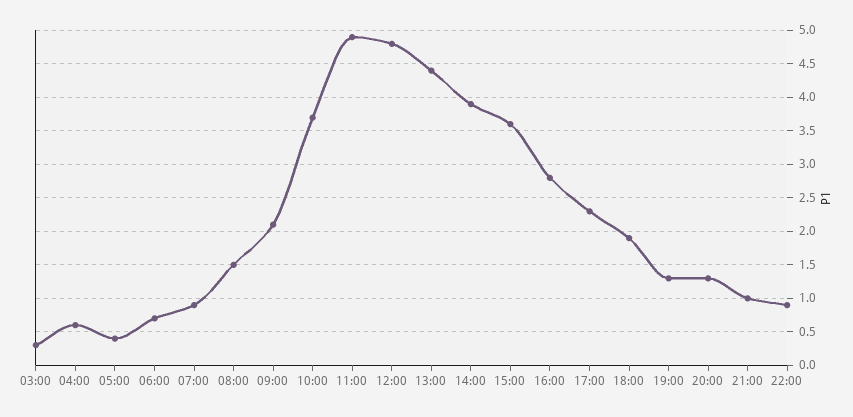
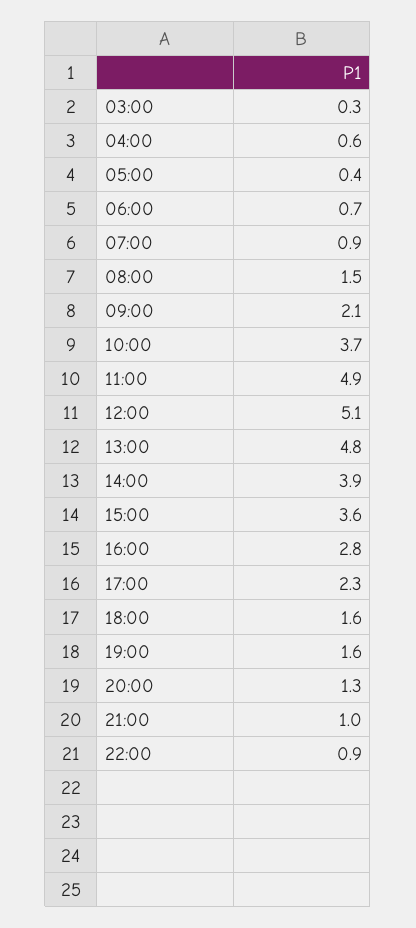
  {
    "03:00": 0.3,
    "04:00": 0.6,
    "05:00": 0.4,
    "06:00": 0.7,
    "07:00": 0.9,
    "08:00": 1.5,
    "09:00": 2.1,
    "10:00": 3.7,
    "11:00": 4.9,
-   "12:00": 4.8,
+   "12:00": 5.1,
-   "13:00": 4.4,
+   "13:00": 4.8,
    "14:00": 3.9,
    "15:00": 3.6,
    "16:00": 2.8,
    "17:00": 2.3,
-   "18:00": 1.9,
+   "18:00": 1.6,
-   "19:00": 1.3,
+   "19:00": 1.6,
    "20:00": 1.3,
    "21:00": 1,
    "22:00": 0.9
  }

